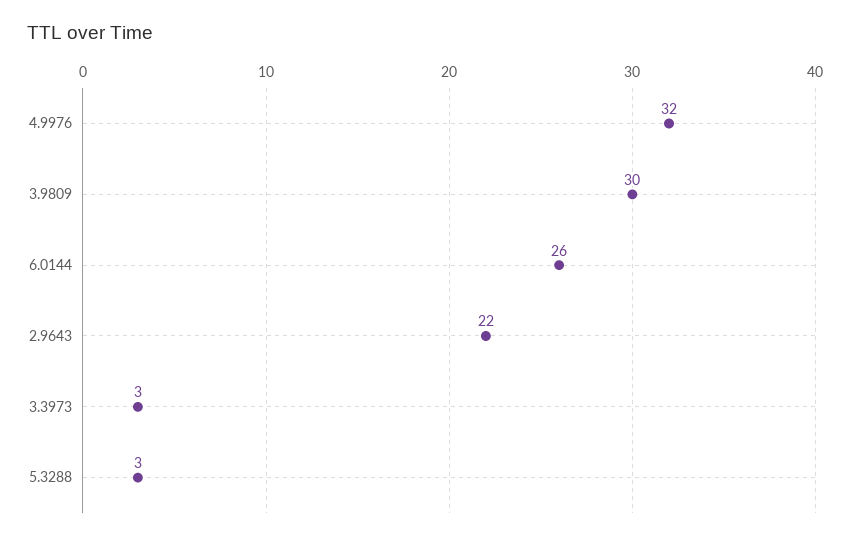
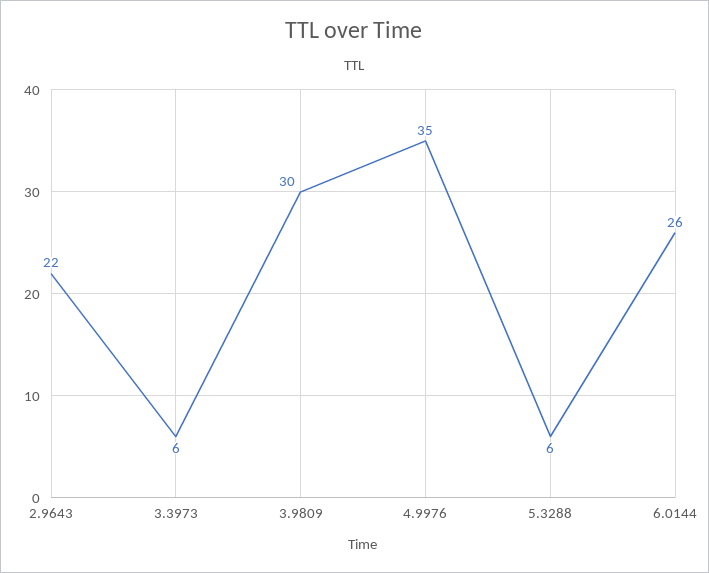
  {
-   "4.9976": 32,
+   "4.9976": 35,
    "3.9809": 30,
    "6.0144": 26,
    "2.9643": 22,
-   "3.3973": 3,
+   "3.3973": 6,
-   "5.3288": 3
+   "5.3288": 6
  }

